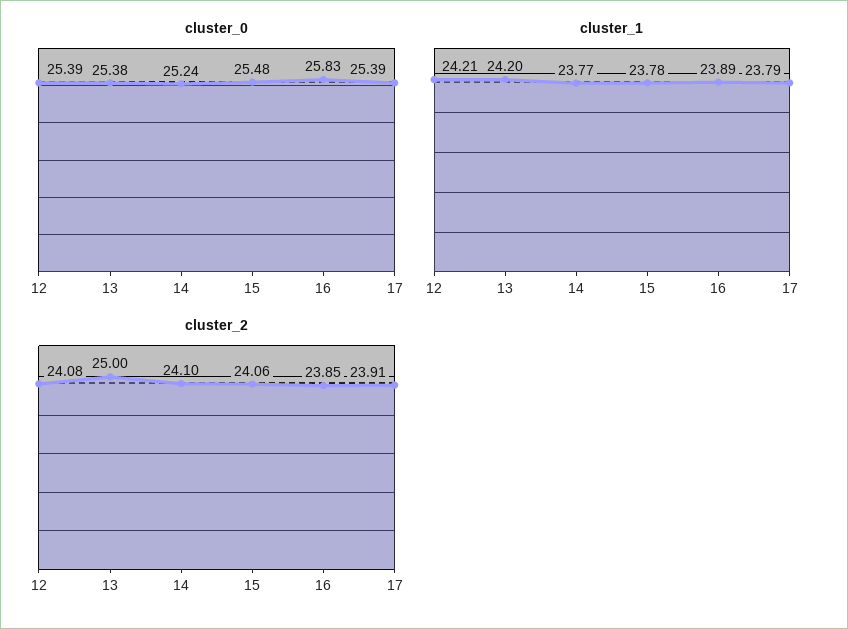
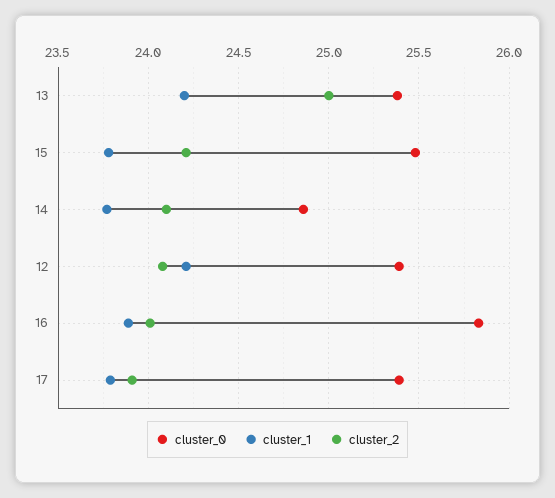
  {
    "cluster_0": {
      "12": 25.39,
      "13": 25.38,
-     "14": 25.24,
+     "14": 24.85,
      "15": 25.48,
      "16": 25.83,
      "17": 25.39
    },
    "cluster_1": {
      "12": 24.21,
      "13": 24.2,
      "14": 23.77,
      "15": 23.78,
      "16": 23.89,
      "17": 23.79
    },
    "cluster_2": {
      "12": 24.08,
      "13": 25,
      "14": 24.1,
-     "15": 24.06,
+     "15": 24.2,
-     "16": 23.85,
+     "16": 24,
      "17": 23.91
    }
  }

